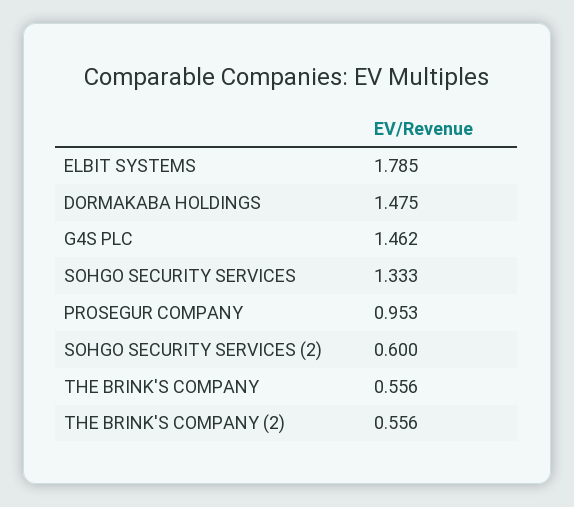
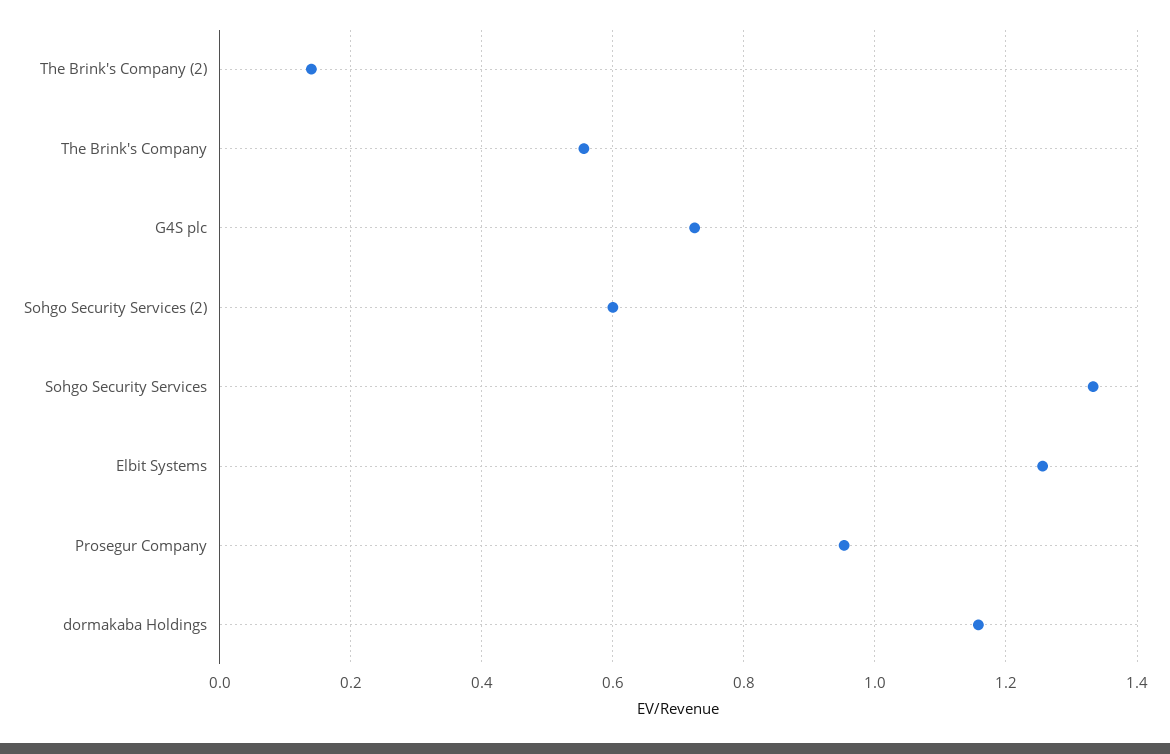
  {
-   "ELBIT SYSTEMS": 1.785,
+   "ELBIT SYSTEMS": 1.26,
-   "DORMAKABA HOLDINGS": 1.475,
+   "DORMAKABA HOLDINGS": 1.16,
-   "G4S PLC": 1.462,
+   "G4S PLC": 0.72,
    "SOHGO SECURITY SERVICES": 1.333,
    "PROSEGUR COMPANY": 0.953,
    "SOHGO SECURITY SERVICES (2)": 0.6,
    "THE BRINK'S COMPANY": 0.556,
-   "THE BRINK'S COMPANY (2)": 0.556
+   "THE BRINK'S COMPANY (2)": 0.14
  }

